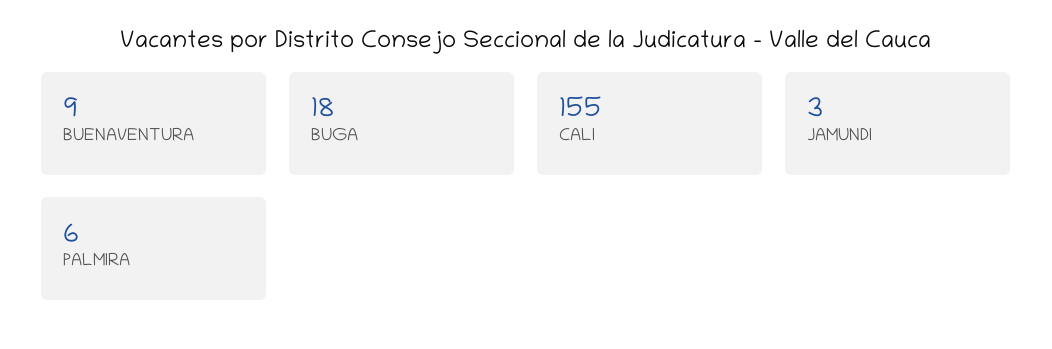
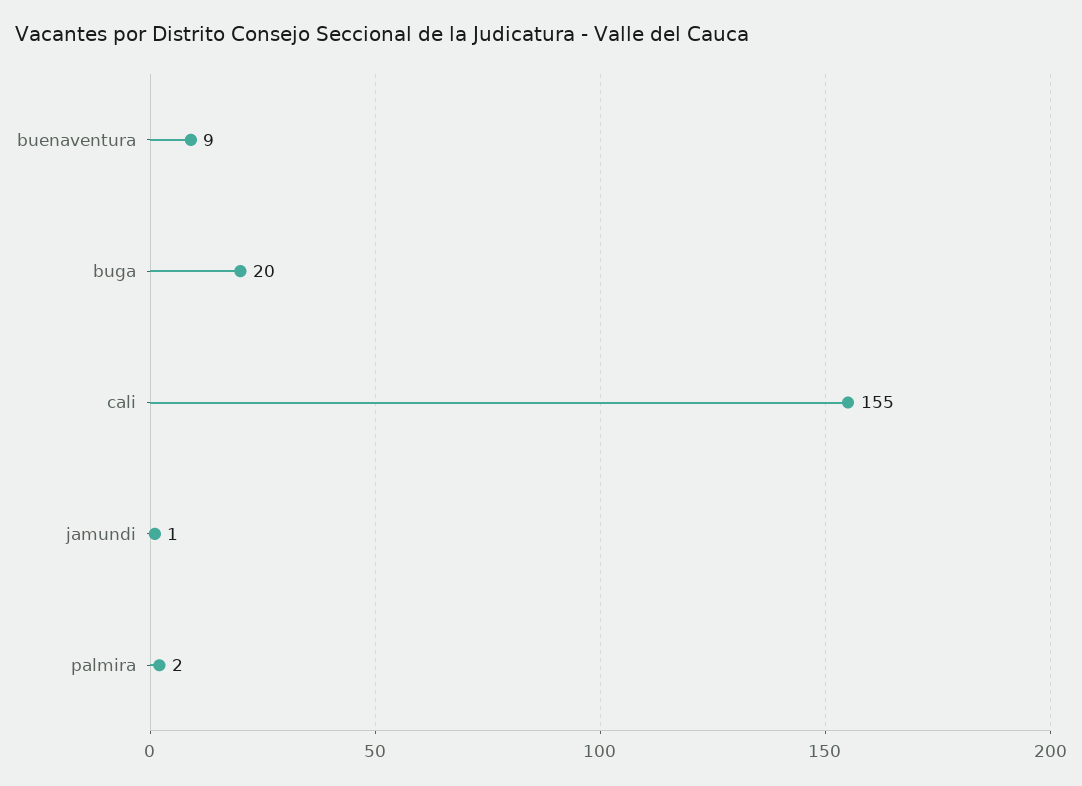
  {
    "BUENAVENTURA": 9,
-   "BUGA": 18,
+   "BUGA": 20,
    "CALI": 155,
-   "JAMUNDI": 3,
+   "JAMUNDI": 1,
-   "PALMIRA": 6
+   "PALMIRA": 2
  }

